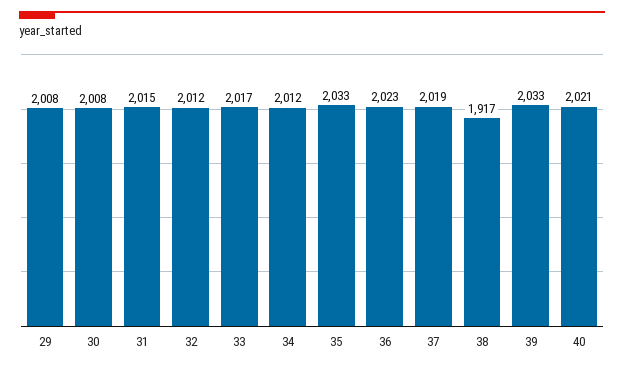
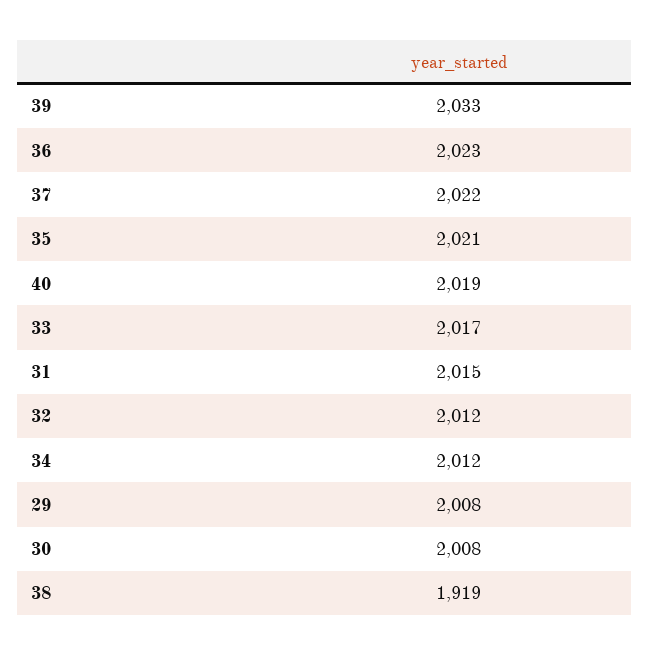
  {
    "29": 2008,
    "30": 2008,
    "31": 2015,
    "32": 2012,
    "33": 2017,
    "34": 2012,
-   "35": 2033,
+   "35": 2021,
    "36": 2023,
-   "37": 2019,
+   "37": 2022,
-   "38": 1917,
+   "38": 1919,
    "39": 2033,
-   "40": 2021
+   "40": 2019
  }

